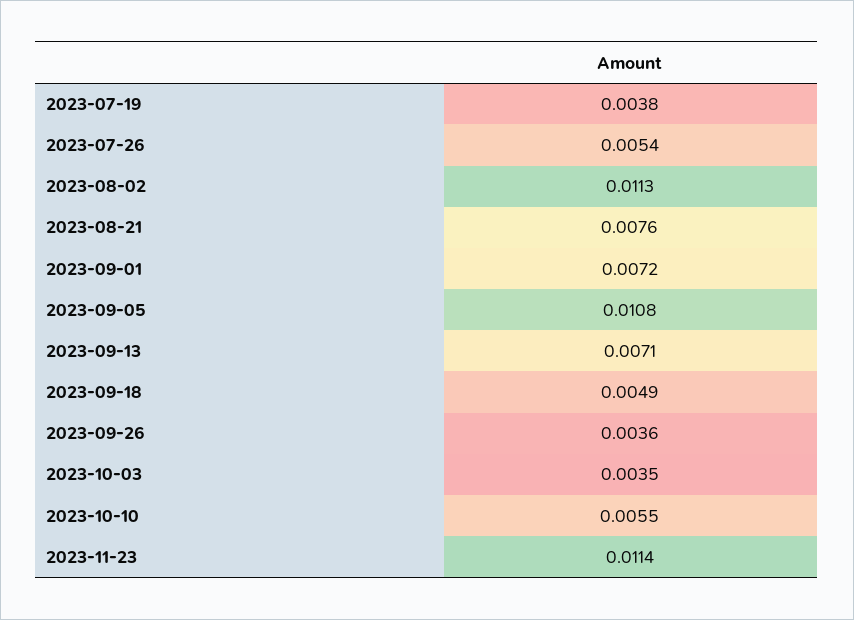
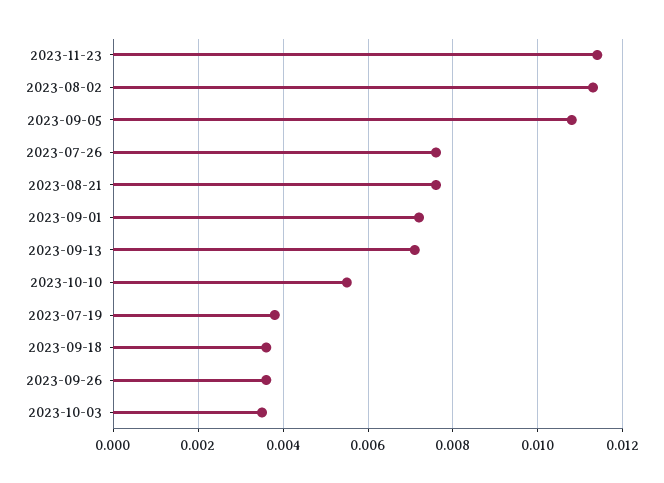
  {
    "2023-07-19": 0.0038,
-   "2023-07-26": 0.0054,
+   "2023-07-26": 0.0075,
    "2023-08-02": 0.0113,
    "2023-08-21": 0.0076,
    "2023-09-01": 0.0072,
    "2023-09-05": 0.0108,
    "2023-09-13": 0.0071,
-   "2023-09-18": 0.0049,
+   "2023-09-18": 0.0035,
    "2023-09-26": 0.0036,
    "2023-10-03": 0.0035,
    "2023-10-10": 0.0055,
    "2023-11-23": 0.0114
  }

